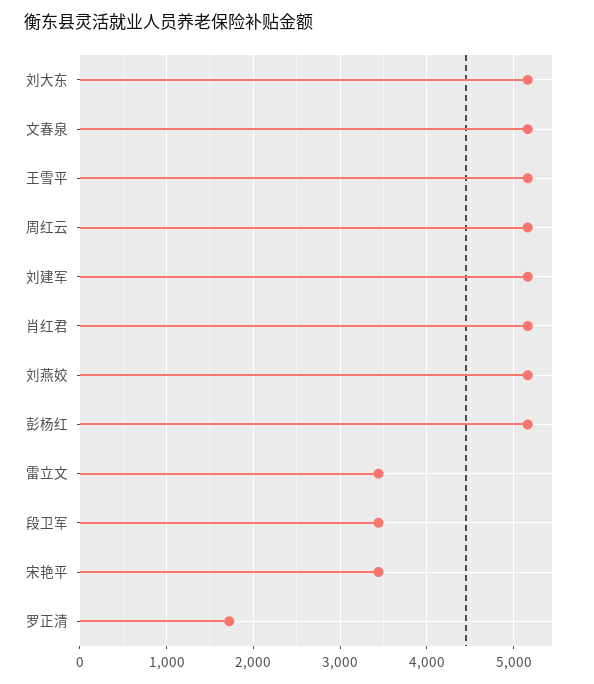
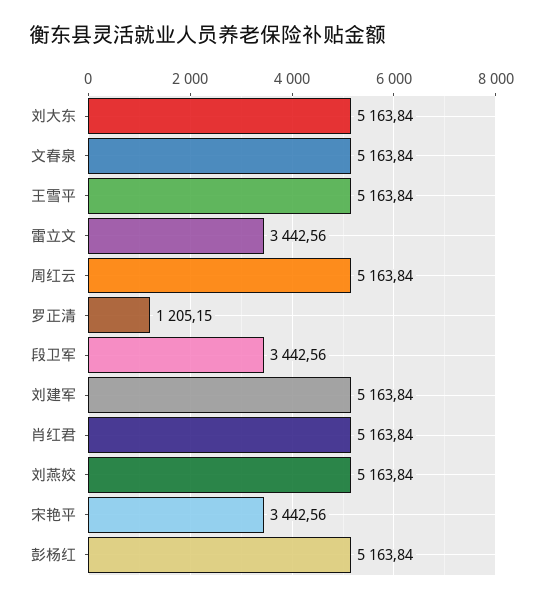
  {
    "刘大东": 5163.84,
    "文春泉": 5163.84,
    "王雪平": 5163.84,
    "周红云": 5163.84,
    "刘建军": 5163.84,
    "肖红君": 5163.84,
    "刘燕姣": 5163.84,
    "彭杨红": 5163.84,
    "雷立文": 3442.56,
    "段卫军": 3442.56,
    "宋艳平": 3442.56,
-   "罗正清": 1700
+   "罗正清": 1205.15
  }

